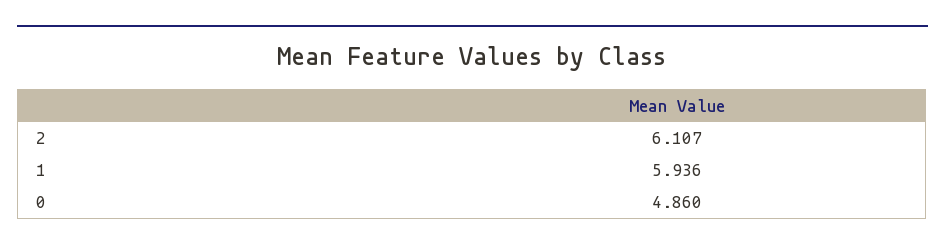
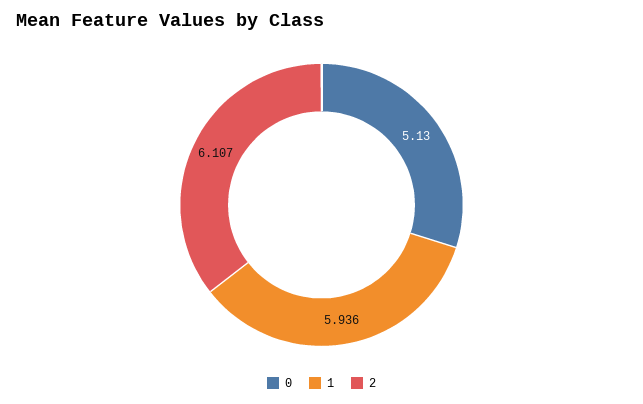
  {
    "2": 6.107,
    "1": 5.936,
-   "0": 4.86
+   "0": 5.13
  }

